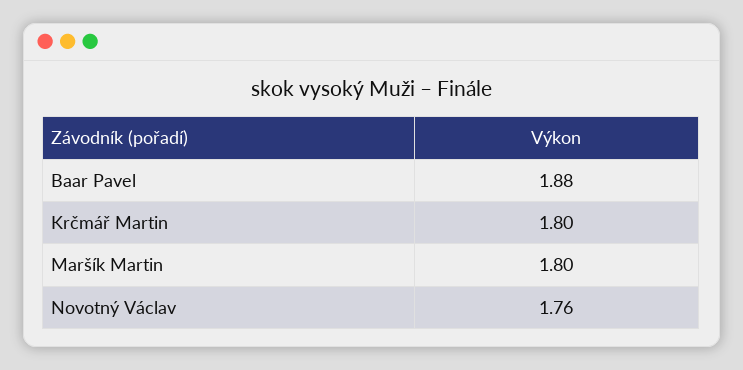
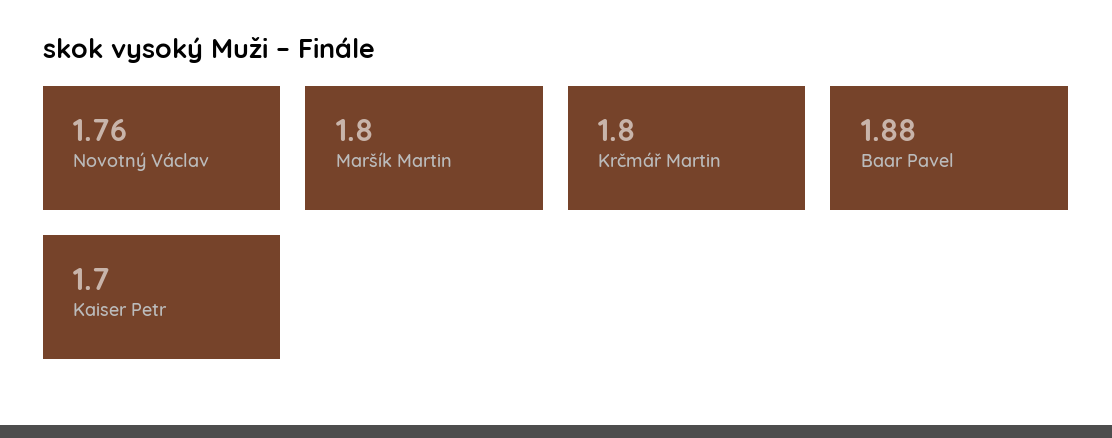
  {
    "Baar Pavel": 1.88,
    "Krčmář Martin": 1.8,
    "Maršík Martin": 1.8,
-   "Novotný Václav": 1.76
+   "Novotný Václav": 1.76,
+   "Kaiser Petr": 1.7
  }

